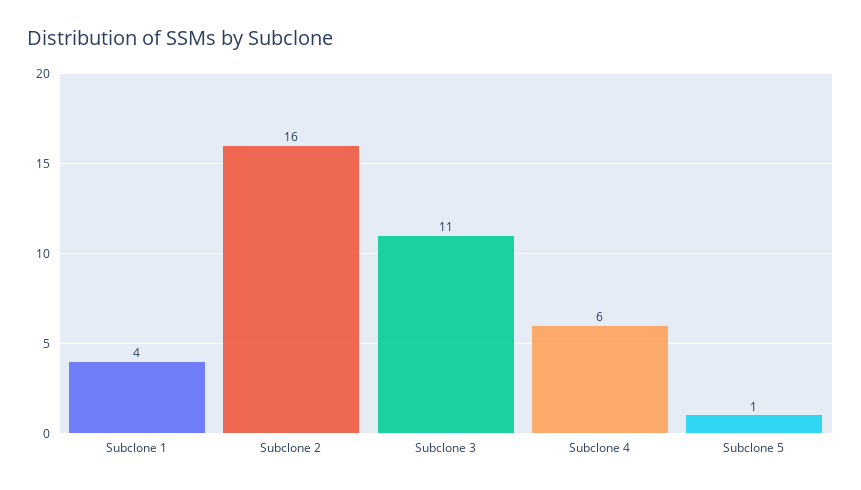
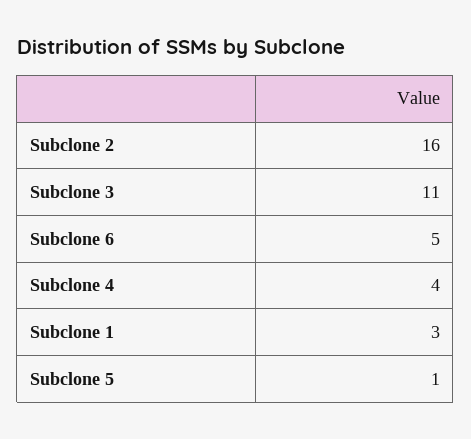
  {
-   "Subclone 1": 4,
+   "Subclone 1": 3,
    "Subclone 2": 16,
    "Subclone 3": 11,
-   "Subclone 4": 6,
+   "Subclone 4": 4,
-   "Subclone 5": 1
+   "Subclone 5": 1,
+   "Subclone 6": 5
  }

